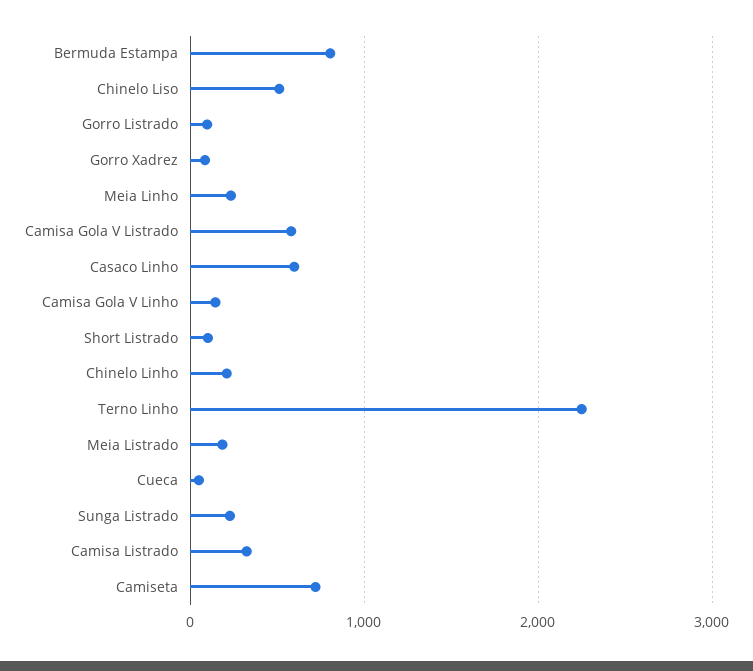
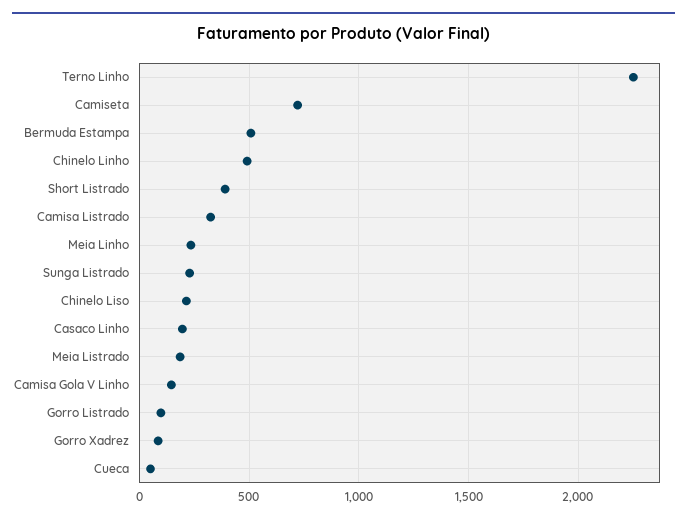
  {
-   "Bermuda Estampa": 800,
+   "Bermuda Estampa": 500,
-   "Chinelo Liso": 500,
+   "Chinelo Liso": 200,
    "Gorro Listrado": 100,
    "Gorro Xadrez": 100,
    "Meia Linho": 250,
-   "Camisa Gola V Listrado": 600,
-   "Casaco Linho": 600,
+   "Casaco Linho": 200,
    "Camisa Gola V Linho": 150,
-   "Short Listrado": 100,
+   "Short Listrado": 400,
-   "Chinelo Linho": 200,
+   "Chinelo Linho": 500,
    "Terno Linho": 2250,
    "Meia Listrado": 200,
    "Cueca": 50,
    "Sunga Listrado": 250,
    "Camisa Listrado": 300,
    "Camiseta": 700
  }

